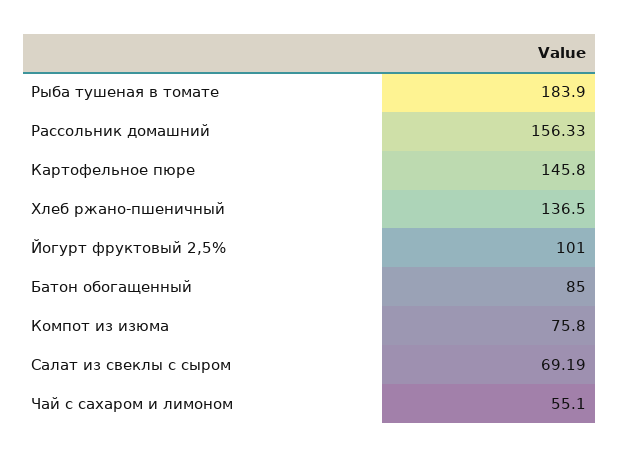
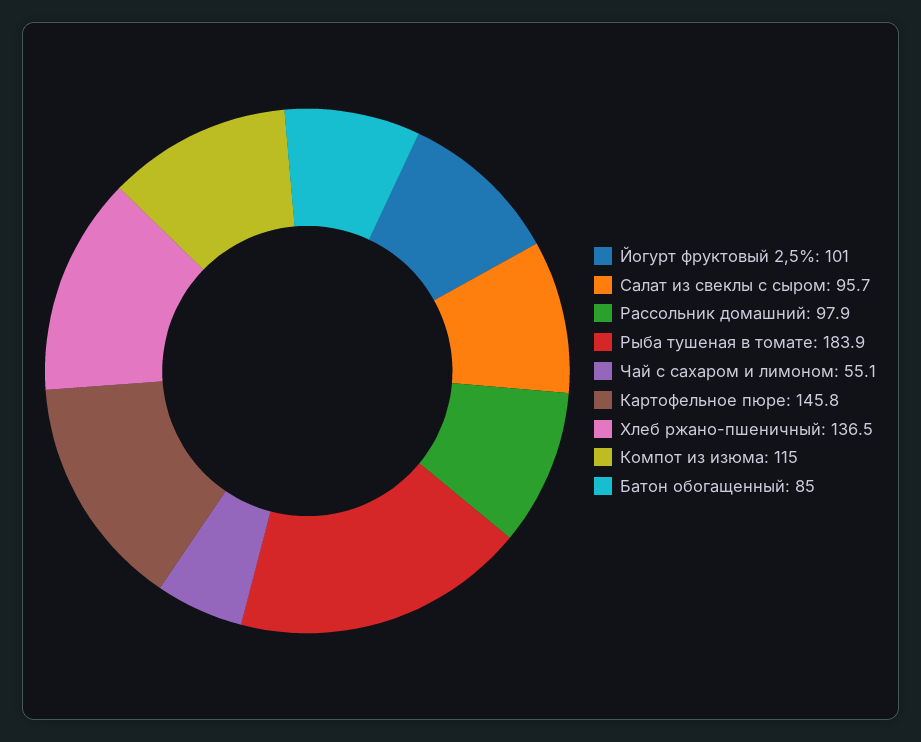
  {
    "Рыба тушеная в томате": 183.9,
-   "Рассольник домашний": 156.33,
+   "Рассольник домашний": 97.9,
    "Картофельное пюре": 145.8,
    "Хлеб ржано-пшеничный": 136.5,
    "Йогурт фруктовый 2,5%": 101,
    "Батон обогащенный": 85,
-   "Компот из изюма": 75.8,
+   "Компот из изюма": 115,
-   "Салат из свеклы с сыром": 69.19,
+   "Салат из свеклы с сыром": 95.7,
    "Чай с сахаром и лимоном": 55.1
  }

